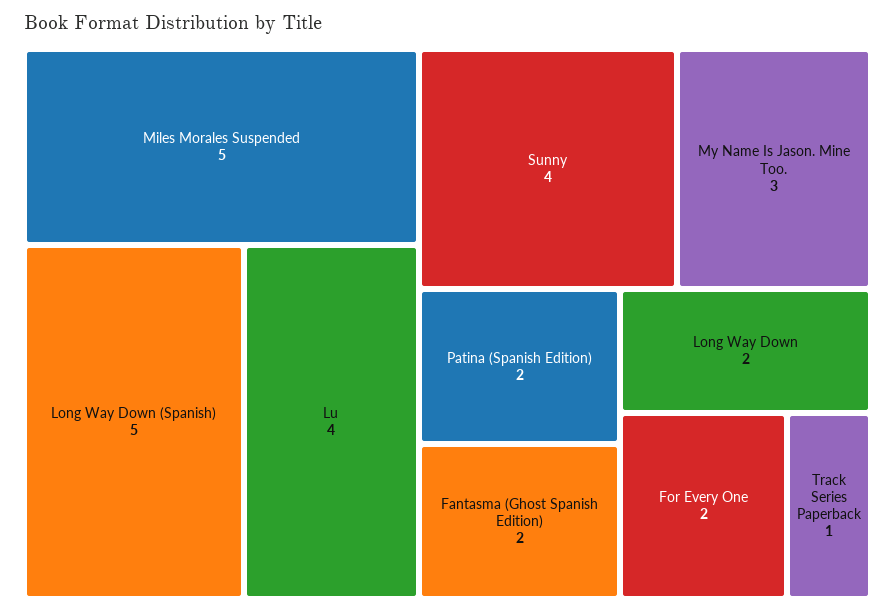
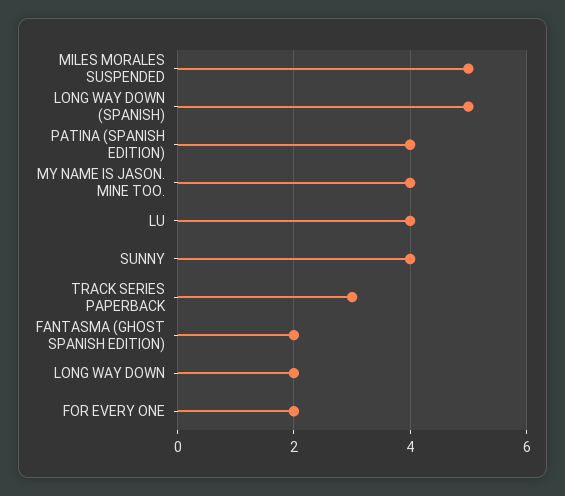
  {
    "Miles Morales Suspended": 5,
    "Long Way Down (Spanish)": 5,
    "Lu": 4,
    "Sunny": 4,
-   "My Name Is Jason. Mine Too.": 3,
+   "My Name Is Jason. Mine Too.": 4,
-   "Patina (Spanish Edition)": 2,
+   "Patina (Spanish Edition)": 4,
    "Fantasma (Ghost Spanish Edition)": 2,
    "Long Way Down": 2,
    "For Every One": 2,
-   "Track Series Paperback": 1
+   "Track Series Paperback": 3
  }

